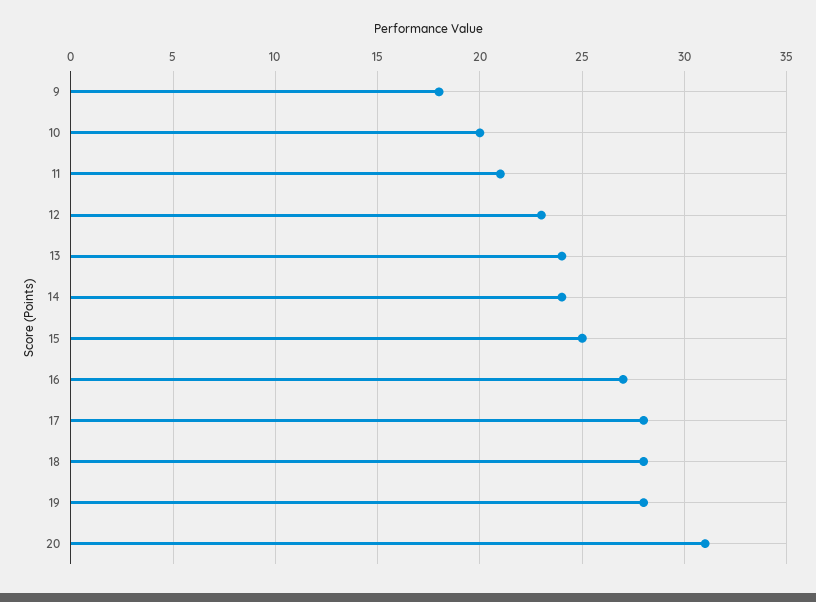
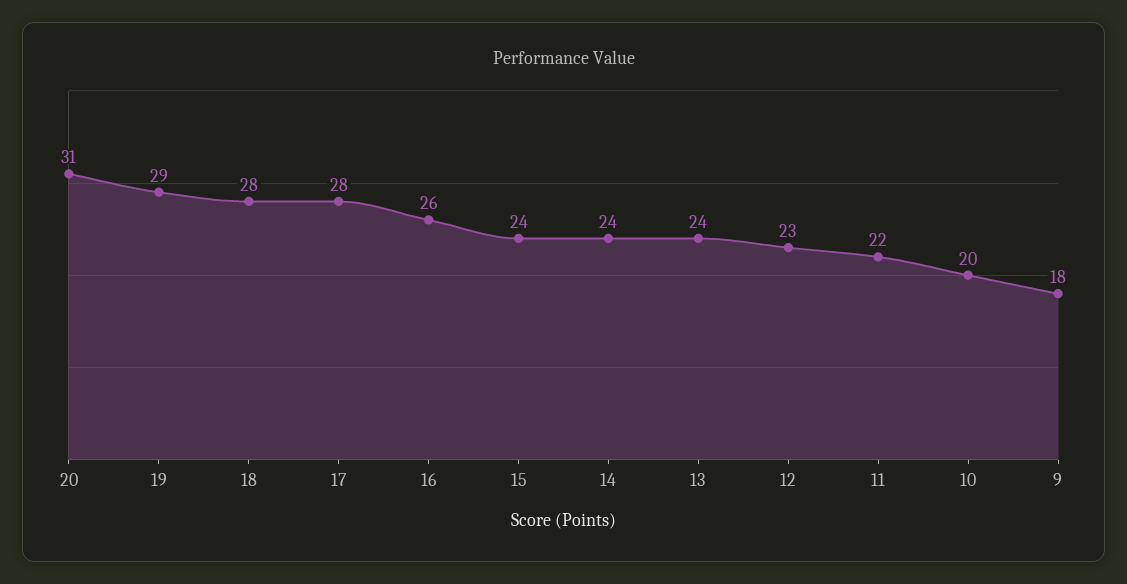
  {
    "9": 18,
    "10": 20,
-   "11": 21,
+   "11": 22,
    "12": 23,
    "13": 24,
    "14": 24,
-   "15": 25,
+   "15": 24,
-   "16": 27,
+   "16": 26,
    "17": 28,
    "18": 28,
-   "19": 28,
+   "19": 29,
    "20": 31
  }

